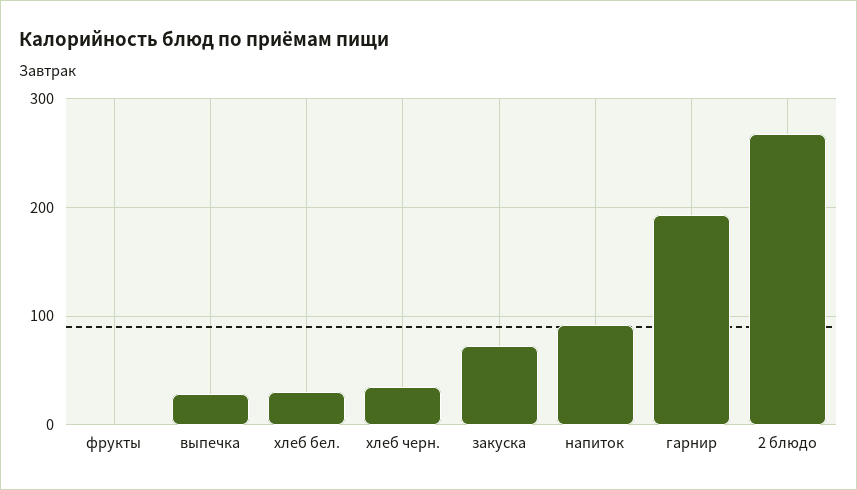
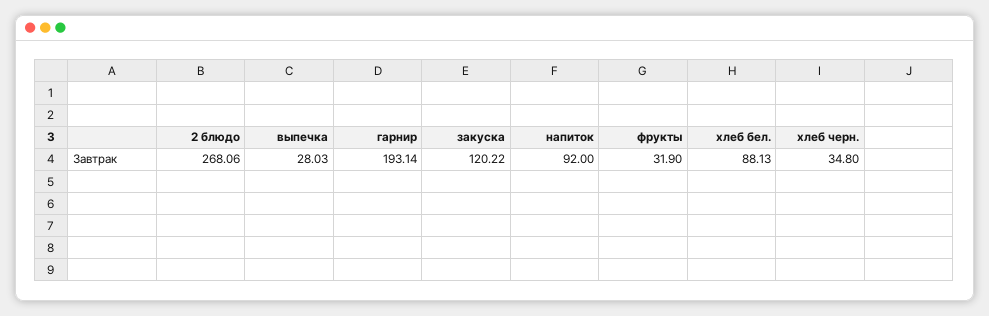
  {
-   "фрукты": 0,
+   "фрукты": 31.9,
    "выпечка": 28.03,
-   "хлеб бел.": 30,
+   "хлеб бел.": 88.13,
    "хлеб черн.": 34.8,
-   "закуска": 70,
+   "закуска": 120.22,
    "напиток": 92,
    "гарнир": 193.14,
    "2 блюдо": 268.06
  }

